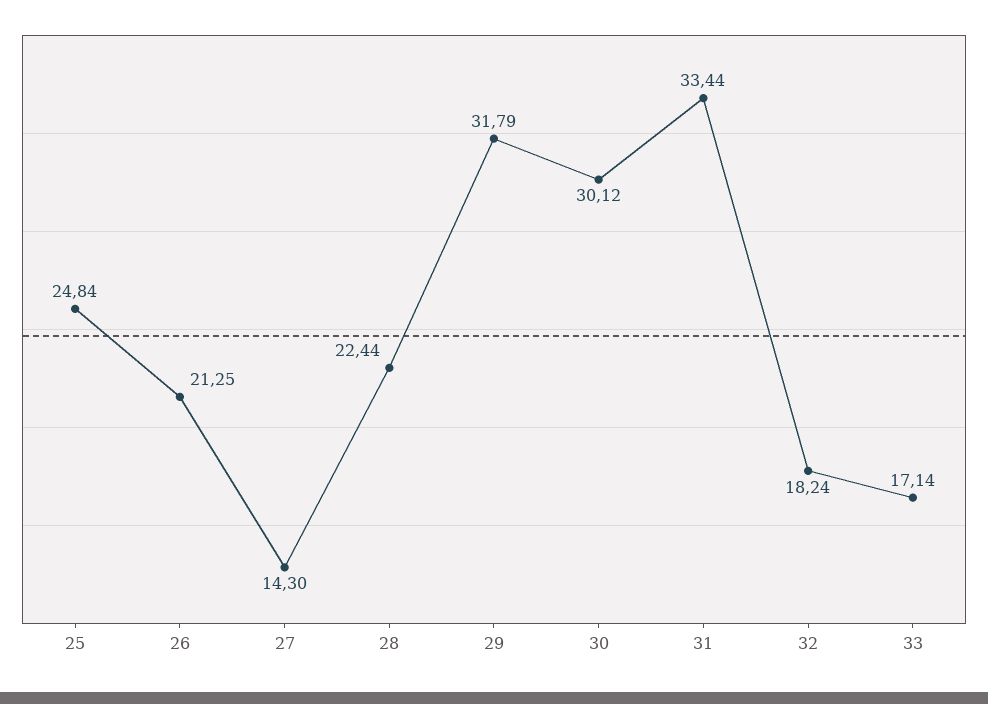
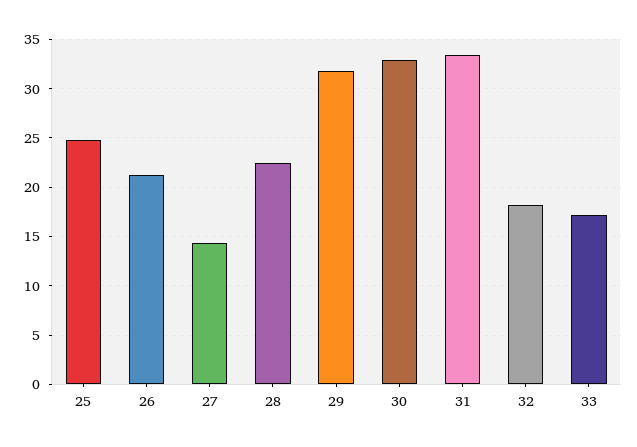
  {
    "25": 24.84,
    "26": 21.25,
    "27": 14.3,
    "28": 22.44,
    "29": 31.79,
-   "30": 30.12,
+   "30": 33,
    "31": 33.44,
    "32": 18.24,
    "33": 17.14
  }

